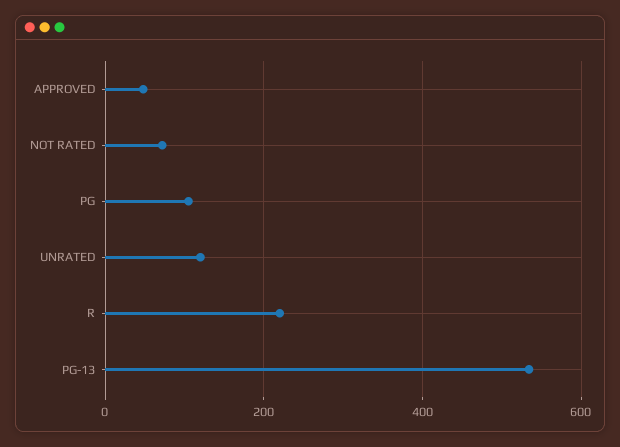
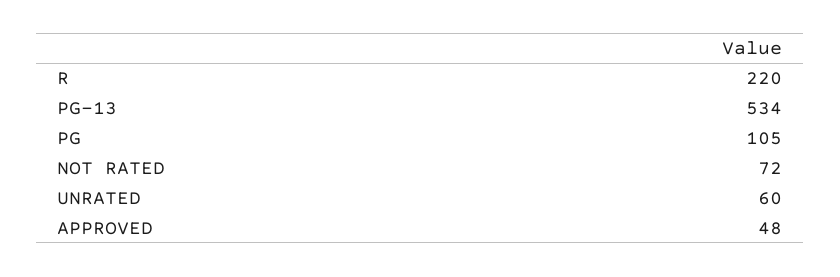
  {
    "APPROVED": 48,
    "NOT RATED": 72,
    "PG": 105,
-   "UNRATED": 120,
+   "UNRATED": 60,
    "R": 220,
    "PG-13": 534
  }

